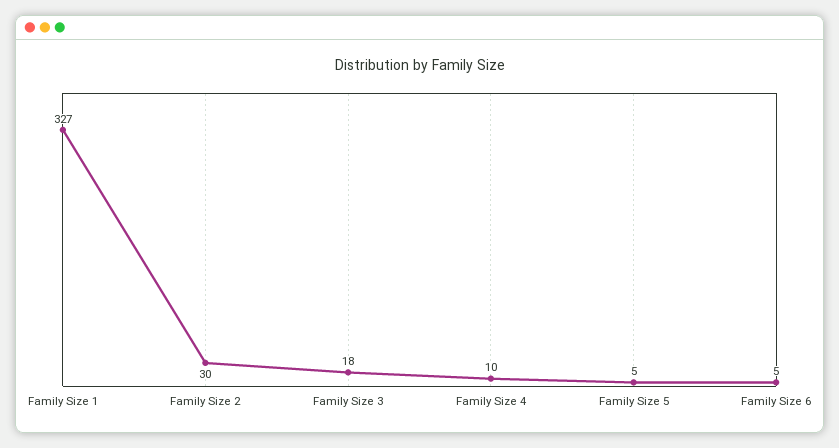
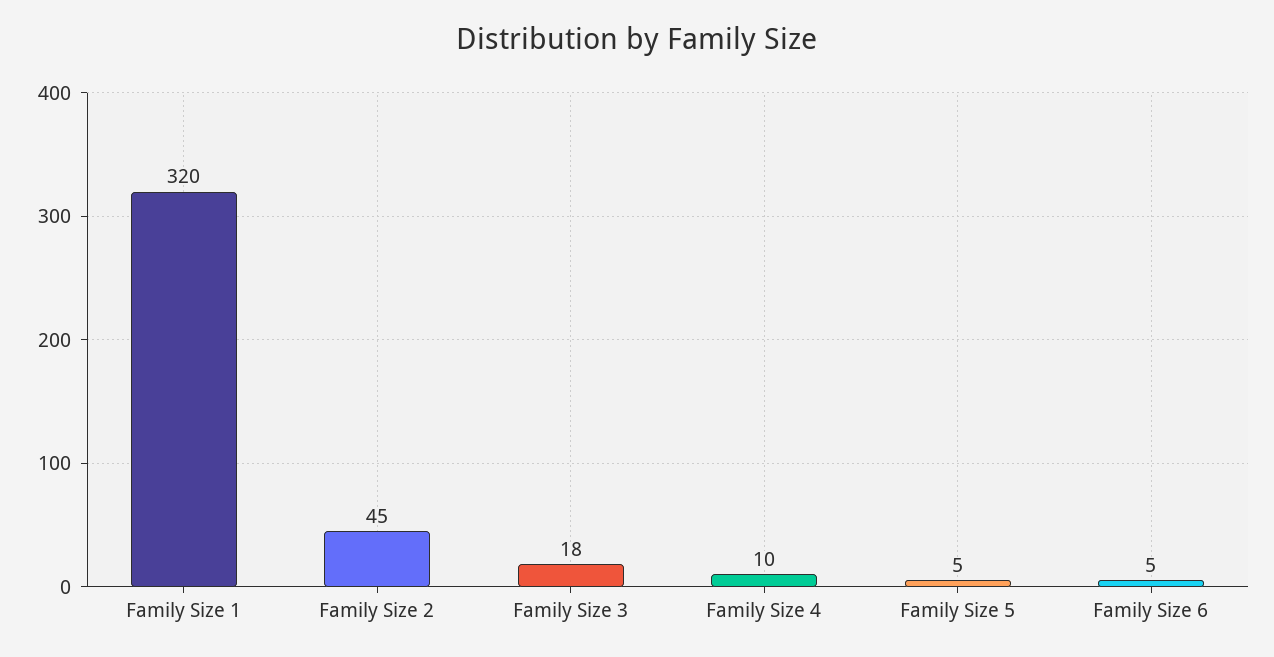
  {
-   "Family Size 1": 327,
+   "Family Size 1": 320,
-   "Family Size 2": 30,
+   "Family Size 2": 45,
    "Family Size 3": 18,
    "Family Size 4": 10,
    "Family Size 5": 5,
    "Family Size 6": 5
  }

